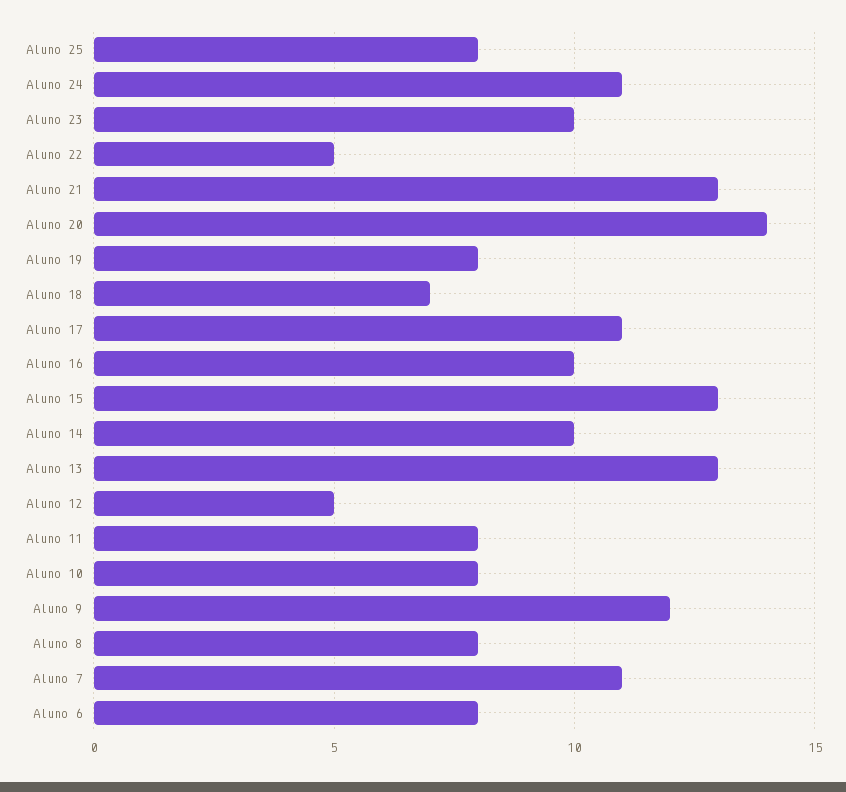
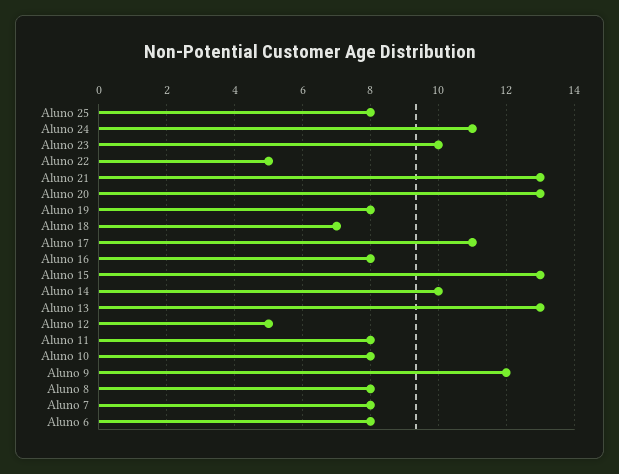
  {
    "Aluno 25": 8,
    "Aluno 24": 11,
    "Aluno 23": 10,
    "Aluno 22": 5,
    "Aluno 21": 13,
-   "Aluno 20": 14,
+   "Aluno 20": 13,
    "Aluno 19": 8,
    "Aluno 18": 7,
    "Aluno 17": 11,
-   "Aluno 16": 10,
+   "Aluno 16": 8,
    "Aluno 15": 13,
    "Aluno 14": 10,
    "Aluno 13": 13,
    "Aluno 12": 5,
    "Aluno 11": 8,
    "Aluno 10": 8,
    "Aluno 9": 12,
    "Aluno 8": 8,
-   "Aluno 7": 11,
+   "Aluno 7": 8,
    "Aluno 6": 8
  }

